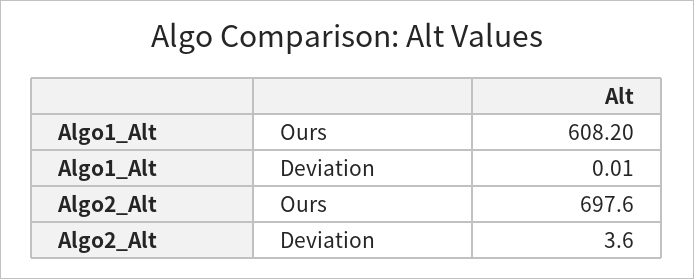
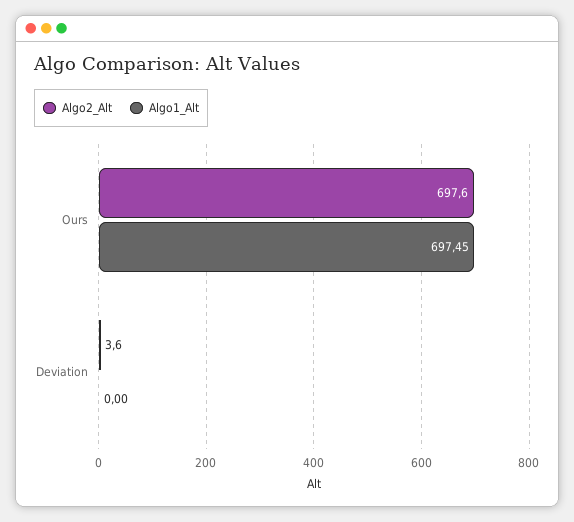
  {
    "Algo1_Alt": {
-     "Ours": 608.2,
+     "Ours": 697.45,
-     "Deviation": 0.01
+     "Deviation": 0
    },
    "Algo2_Alt": {
      "Ours": 697.6,
      "Deviation": 3.6
    }
  }

